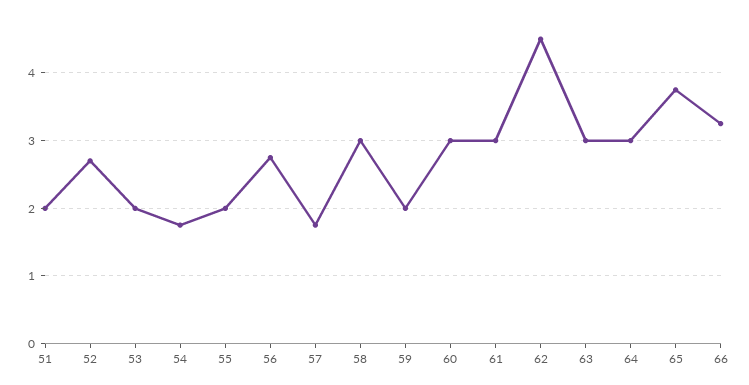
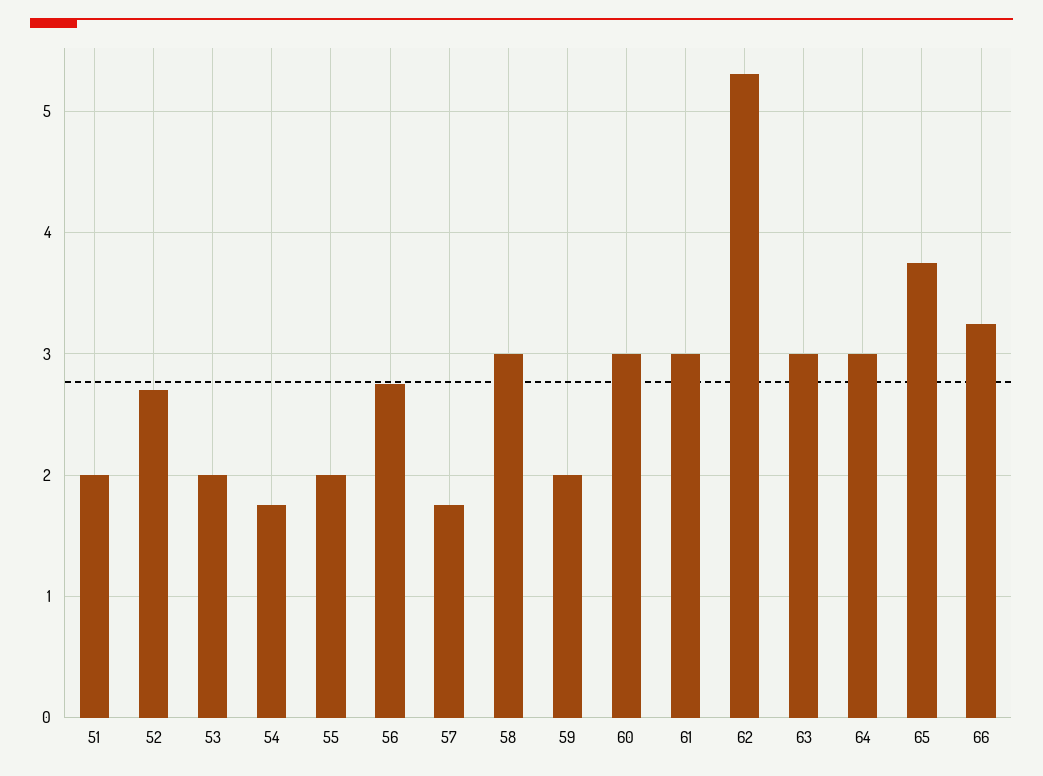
  {
    "51": 2,
    "52": 2.7,
    "53": 2,
    "54": 1.8,
    "55": 2,
    "56": 2.8,
    "57": 1.8,
    "58": 3,
    "59": 2,
    "60": 3,
    "61": 3,
-   "62": 4.5,
+   "62": 5.3,
    "63": 3,
    "64": 3,
    "65": 3.8,
    "66": 3.3
  }

